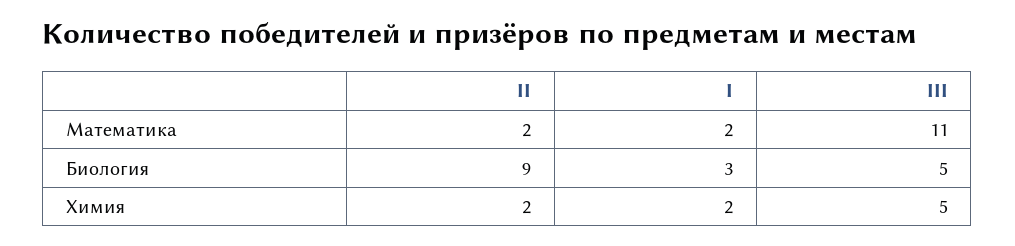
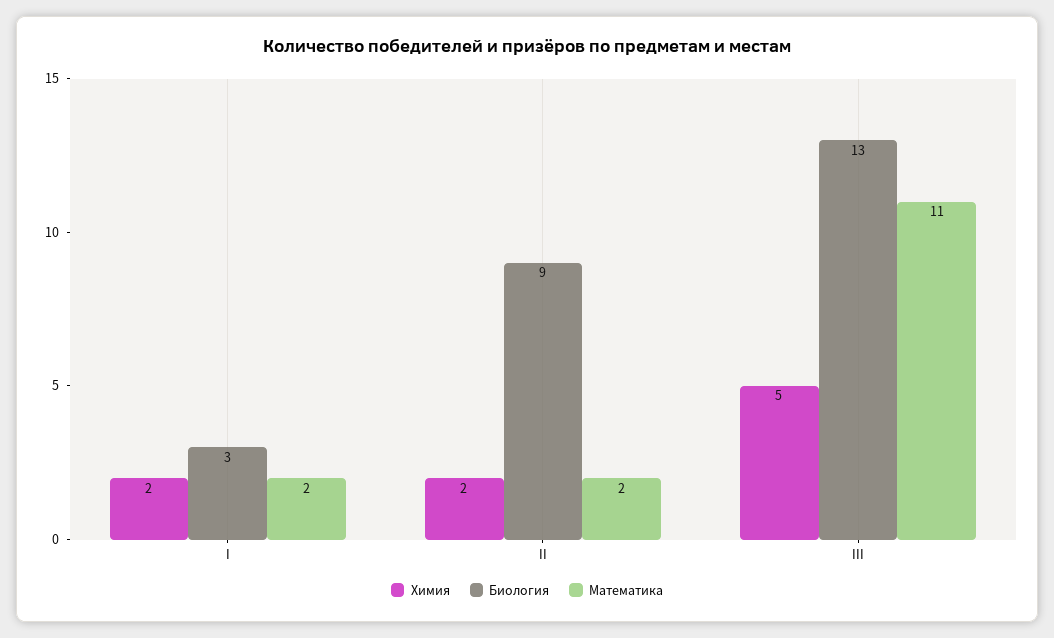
  {
    "Математика": {
      "II": 2,
      "I": 2,
      "III": 11
    },
    "Биология": {
      "II": 9,
      "I": 3,
-     "III": 5
+     "III": 13
    },
    "Химия": {
      "II": 2,
      "I": 2,
      "III": 5
    }
  }

